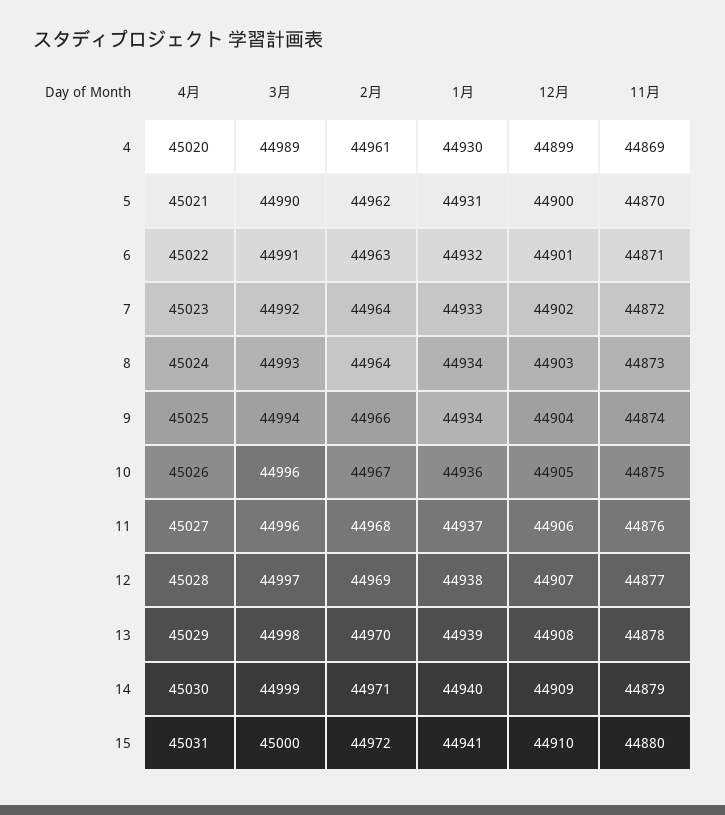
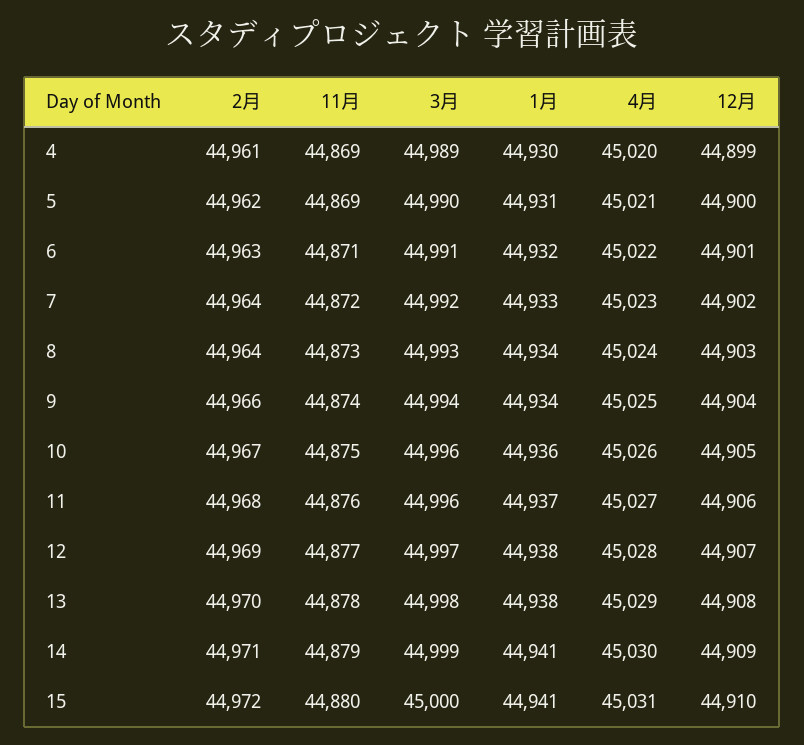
  {
    "4月": {
      "4": 45020,
      "5": 45021,
      "6": 45022,
      "7": 45023,
      "8": 45024,
      "9": 45025,
      "10": 45026,
      "11": 45027,
      "12": 45028,
      "13": 45029,
      "14": 45030,
      "15": 45031
    },
    "3月": {
      "4": 44989,
      "5": 44990,
      "6": 44991,
      "7": 44992,
      "8": 44993,
      "9": 44994,
      "10": 44996,
      "11": 44996,
      "12": 44997,
      "13": 44998,
      "14": 44999,
      "15": 45000
    },
    "2月": {
      "4": 44961,
      "5": 44962,
      "6": 44963,
      "7": 44964,
      "8": 44964,
      "9": 44966,
      "10": 44967,
      "11": 44968,
      "12": 44969,
      "13": 44970,
      "14": 44971,
      "15": 44972
    },
    "1月": {
      "4": 44930,
      "5": 44931,
      "6": 44932,
      "7": 44933,
      "8": 44934,
      "9": 44934,
      "10": 44936,
      "11": 44937,
      "12": 44938,
-     "13": 44939,
+     "13": 44938,
-     "14": 44940,
+     "14": 44941,
      "15": 44941
    },
    "12月": {
      "4": 44899,
      "5": 44900,
      "6": 44901,
      "7": 44902,
      "8": 44903,
      "9": 44904,
      "10": 44905,
      "11": 44906,
      "12": 44907,
      "13": 44908,
      "14": 44909,
      "15": 44910
    },
    "11月": {
      "4": 44869,
-     "5": 44870,
+     "5": 44869,
      "6": 44871,
      "7": 44872,
      "8": 44873,
      "9": 44874,
      "10": 44875,
      "11": 44876,
      "12": 44877,
      "13": 44878,
      "14": 44879,
      "15": 44880
    }
  }

